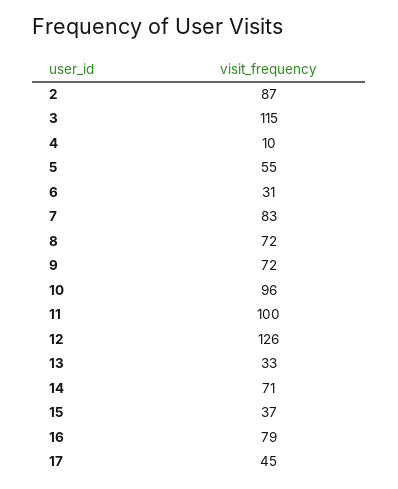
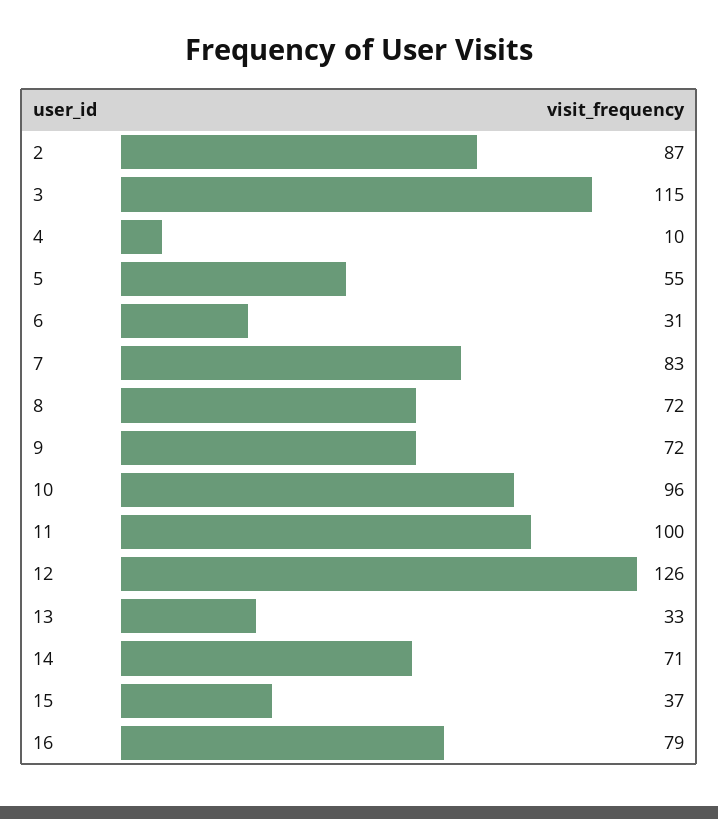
  {
    "2": 87,
    "3": 115,
    "4": 10,
    "5": 55,
    "6": 31,
    "7": 83,
    "8": 72,
    "9": 72,
    "10": 96,
    "11": 100,
    "12": 126,
    "13": 33,
    "14": 71,
    "15": 37,
-   "16": 79,
+   "16": 79
-   "17": 45
  }

